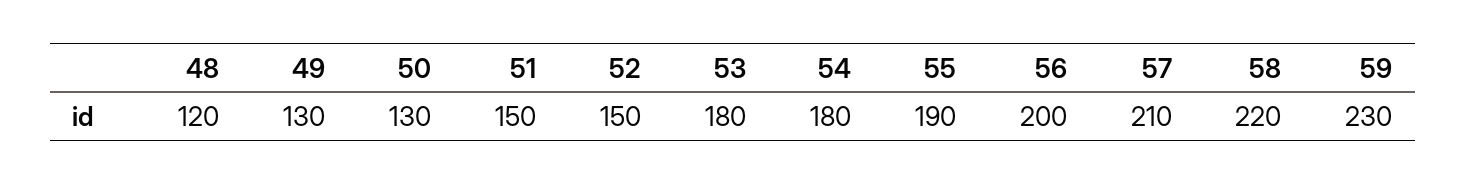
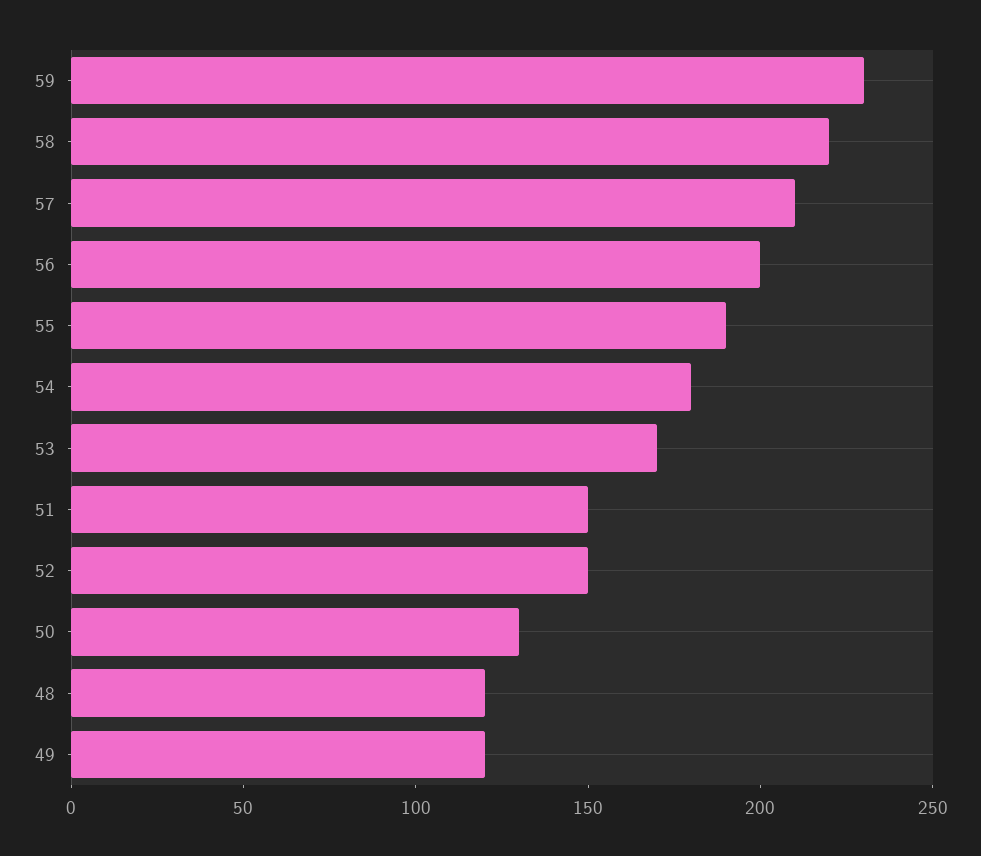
  {
    "48": 120,
-   "49": 130,
+   "49": 120,
    "50": 130,
    "51": 150,
    "52": 150,
-   "53": 180,
+   "53": 170,
    "54": 180,
    "55": 190,
    "56": 200,
    "57": 210,
    "58": 220,
    "59": 230
  }

